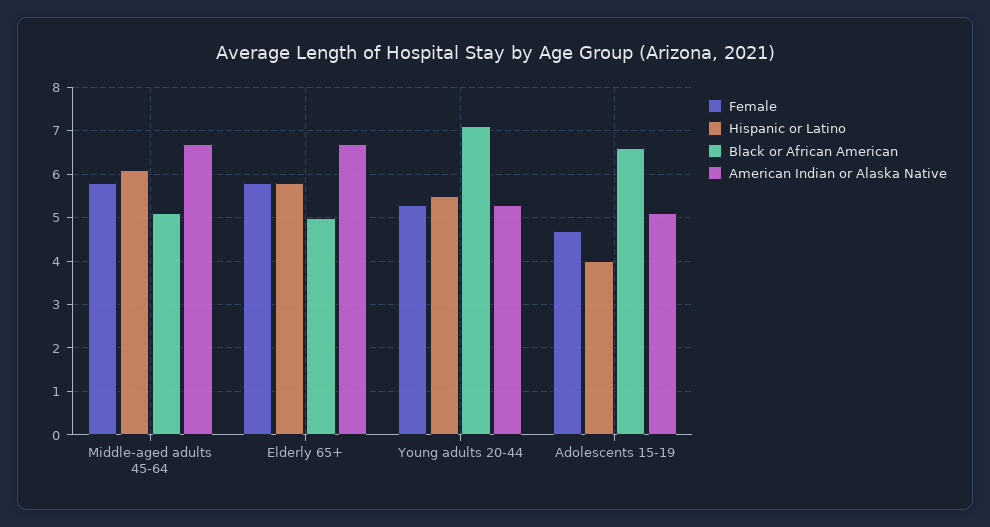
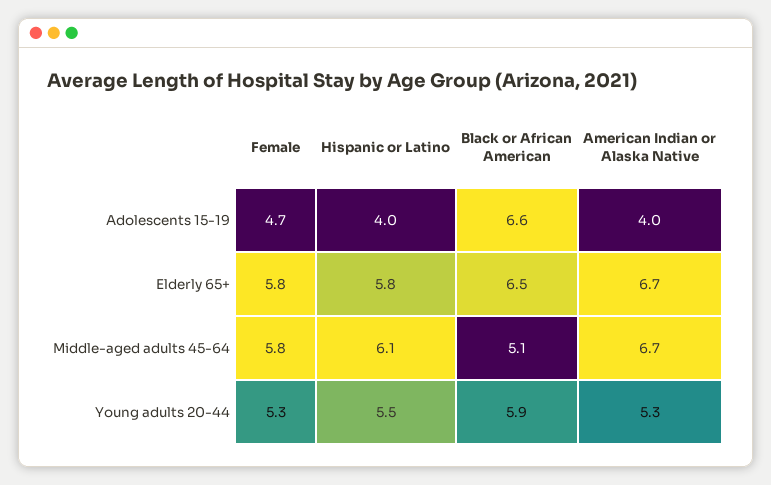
  {
    "Female": {
      "Middle-aged adults 45-64": 5.8,
      "Elderly 65+": 5.8,
      "Young adults 20-44": 5.3,
      "Adolescents 15-19": 4.7
    },
    "Hispanic or Latino": {
      "Middle-aged adults 45-64": 6.1,
      "Elderly 65+": 5.8,
      "Young adults 20-44": 5.5,
      "Adolescents 15-19": 4
    },
    "Black or African American": {
      "Middle-aged adults 45-64": 5.1,
-     "Elderly 65+": 5,
+     "Elderly 65+": 6.5,
-     "Young adults 20-44": 7,
+     "Young adults 20-44": 5.9,
      "Adolescents 15-19": 6.6
    },
    "American Indian or Alaska Native": {
      "Middle-aged adults 45-64": 6.7,
      "Elderly 65+": 6.7,
      "Young adults 20-44": 5.3,
-     "Adolescents 15-19": 5
+     "Adolescents 15-19": 4
    }
  }

